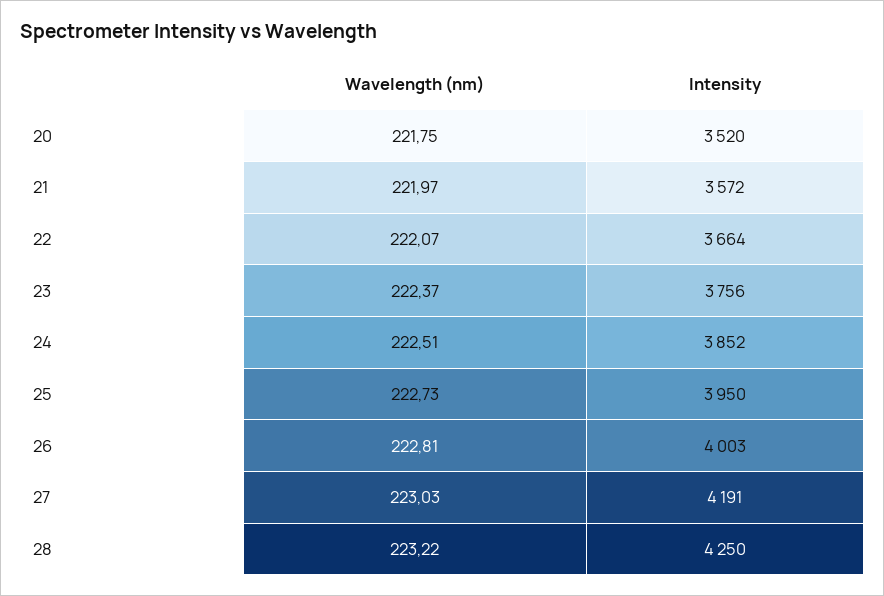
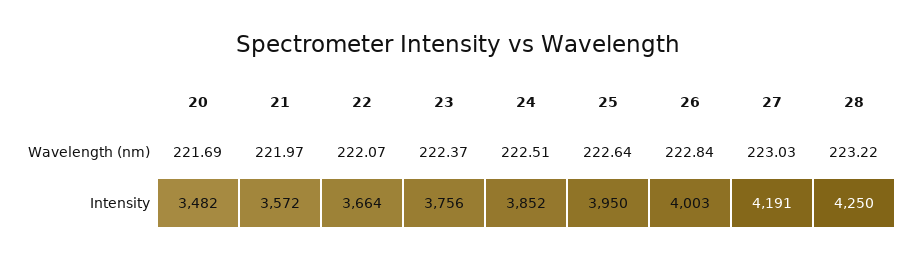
  {
    "Wavelength (nm)": {
-     "20": 221.75,
+     "20": 221.69,
      "21": 221.97,
      "22": 222.07,
      "23": 222.37,
      "24": 222.51,
-     "25": 222.73,
+     "25": 222.64,
-     "26": 222.81,
+     "26": 222.84,
      "27": 223.03,
      "28": 223.22
    },
    "Intensity": {
-     "20": 3520,
+     "20": 3482,
      "21": 3572,
      "22": 3664,
      "23": 3756,
      "24": 3852,
      "25": 3950,
      "26": 4003,
      "27": 4191,
      "28": 4250
    }
  }

